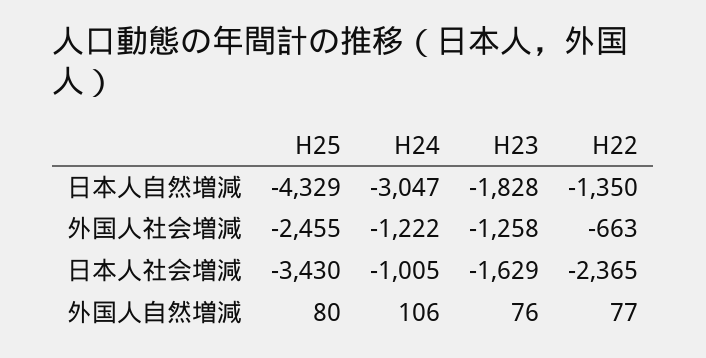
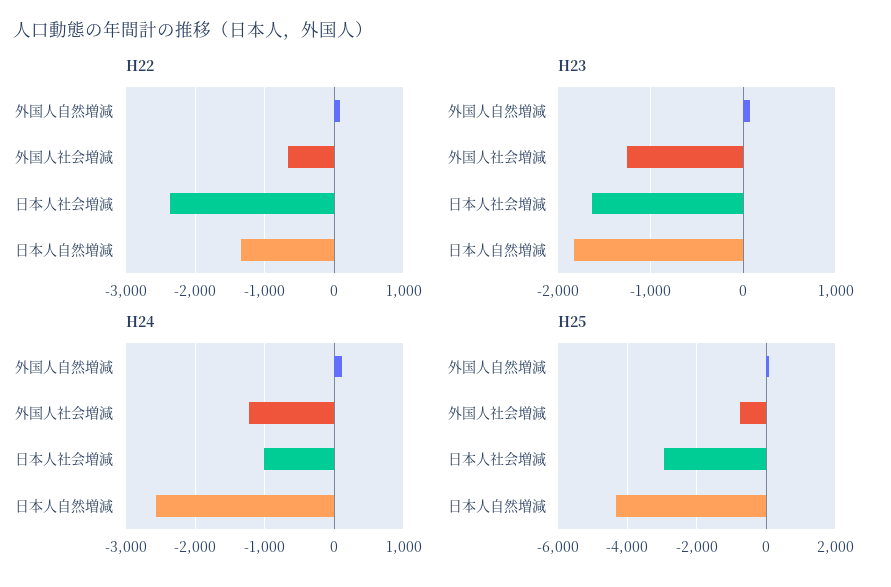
  {
    "H25": {
      "日本人自然増減": -4329,
-     "外国人社会増減": -2455,
+     "外国人社会増減": -800,
-     "日本人社会増減": -3430,
+     "日本人社会増減": -3000,
      "外国人自然増減": 80
    },
    "H24": {
-     "日本人自然増減": -3047,
+     "日本人自然増減": -2600,
      "外国人社会増減": -1222,
      "日本人社会増減": -1005,
      "外国人自然増減": 106
    },
    "H23": {
      "日本人自然増減": -1828,
      "外国人社会増減": -1258,
      "日本人社会増減": -1629,
      "外国人自然増減": 76
    },
    "H22": {
      "日本人自然増減": -1350,
      "外国人社会増減": -663,
      "日本人社会増減": -2365,
      "外国人自然増減": 77
    }
  }

